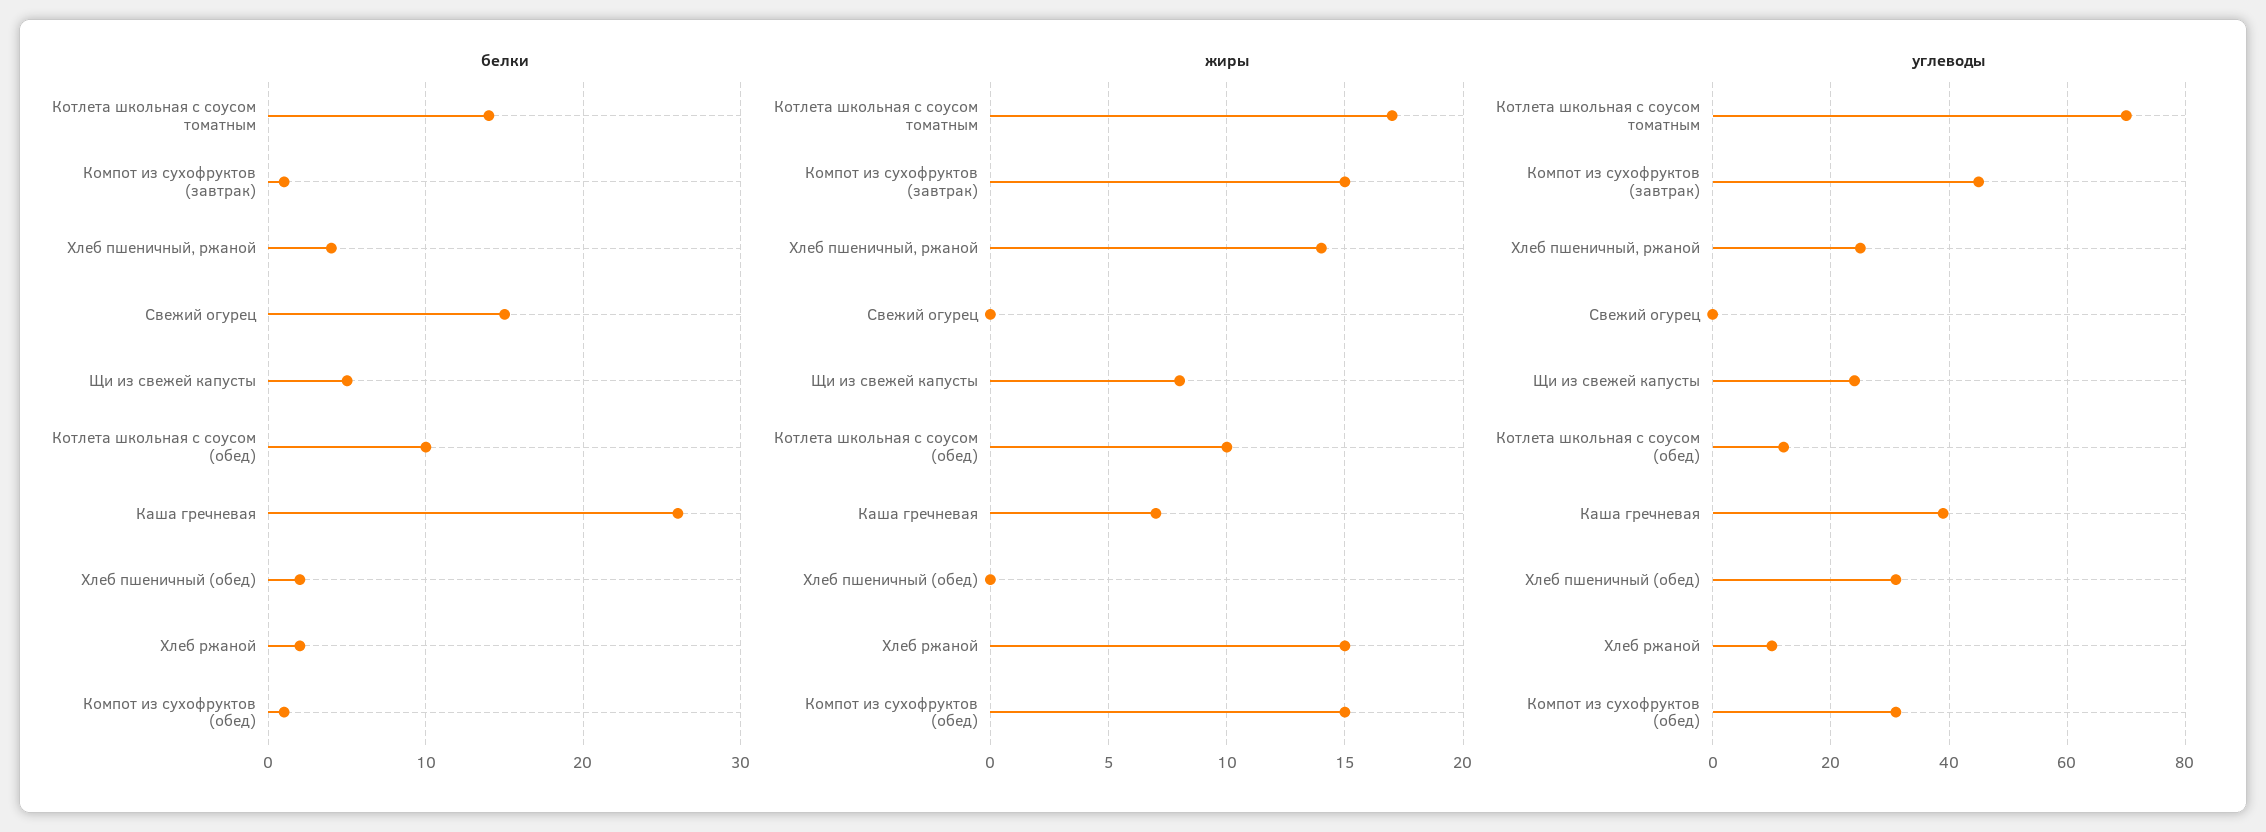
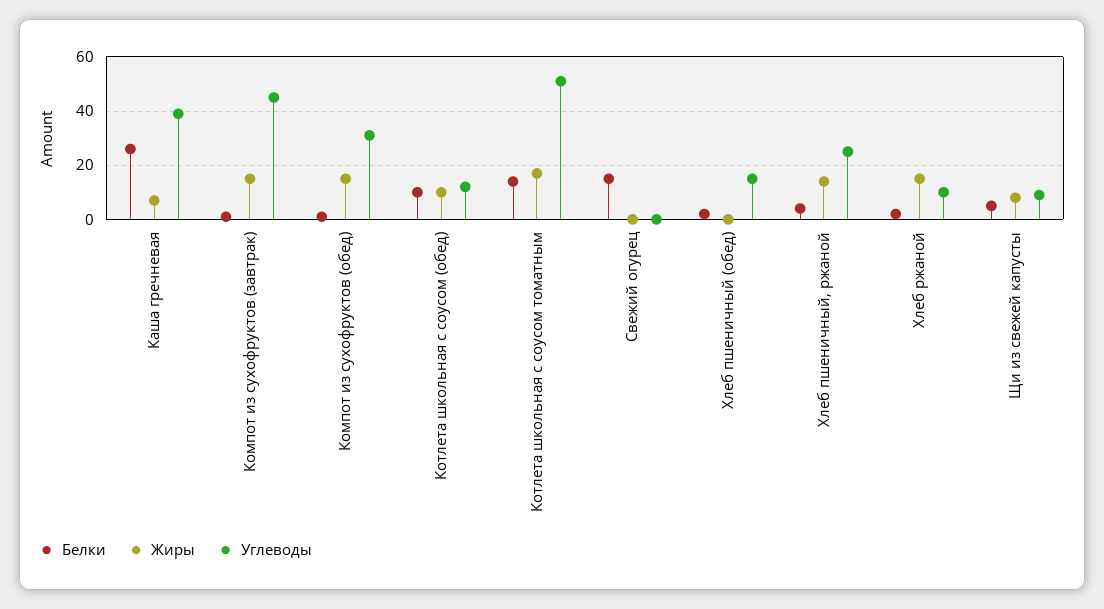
  {
    "белки": {
      "Котлета школьная с соусом томатным": 14,
      "Компот из сухофруктов (завтрак)": 1,
      "Хлеб пшеничный, ржаной": 4,
      "Свежий огурец": 15,
      "Щи из свежей капусты": 5,
      "Котлета школьная с соусом (обед)": 10,
      "Каша гречневая": 26,
      "Хлеб пшеничный (обед)": 2,
      "Хлеб ржаной": 2,
      "Компот из сухофруктов (обед)": 1
    },
    "жиры": {
      "Котлета школьная с соусом томатным": 17,
      "Компот из сухофруктов (завтрак)": 15,
      "Хлеб пшеничный, ржаной": 14,
      "Свежий огурец": 0,
      "Щи из свежей капусты": 8,
      "Котлета школьная с соусом (обед)": 10,
      "Каша гречневая": 7,
      "Хлеб пшеничный (обед)": 0,
      "Хлеб ржаной": 15,
      "Компот из сухофруктов (обед)": 15
    },
    "углеводы": {
-     "Котлета школьная с соусом томатным": 70,
+     "Котлета школьная с соусом томатным": 50,
      "Компот из сухофруктов (завтрак)": 45,
      "Хлеб пшеничный, ржаной": 25,
      "Свежий огурец": 0,
-     "Щи из свежей капусты": 25,
+     "Щи из свежей капусты": 10,
      "Котлета школьная с соусом (обед)": 10,
      "Каша гречневая": 40,
-     "Хлеб пшеничный (обед)": 30,
+     "Хлеб пшеничный (обед)": 15,
      "Хлеб ржаной": 10,
      "Компот из сухофруктов (обед)": 30
    }
  }

